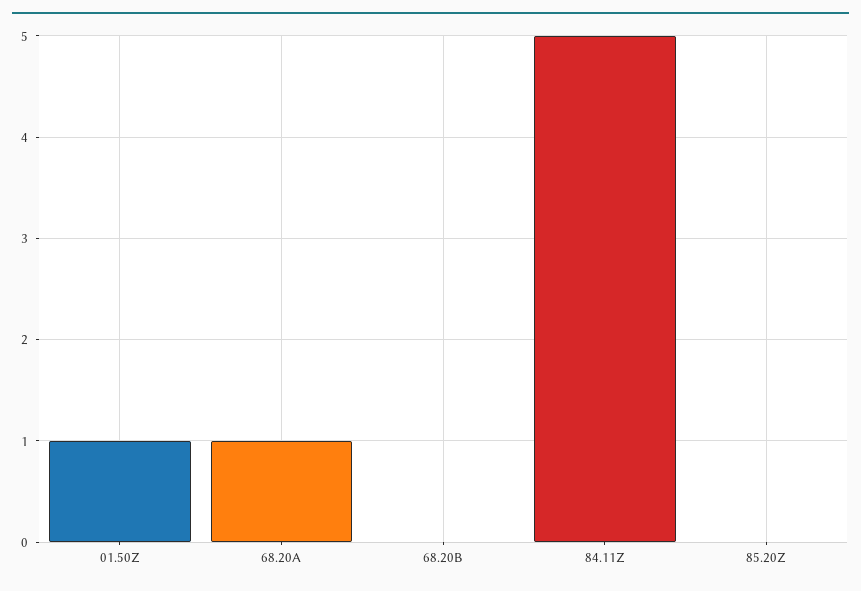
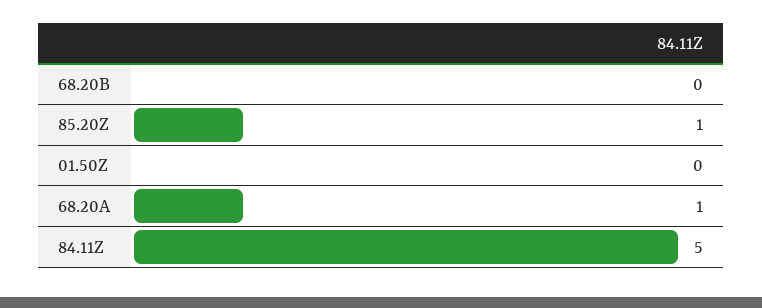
  {
-   "01.50Z": 1,
+   "01.50Z": 0,
    "68.20A": 1,
    "68.20B": 0,
    "84.11Z": 5,
-   "85.20Z": 0
+   "85.20Z": 1
  }

